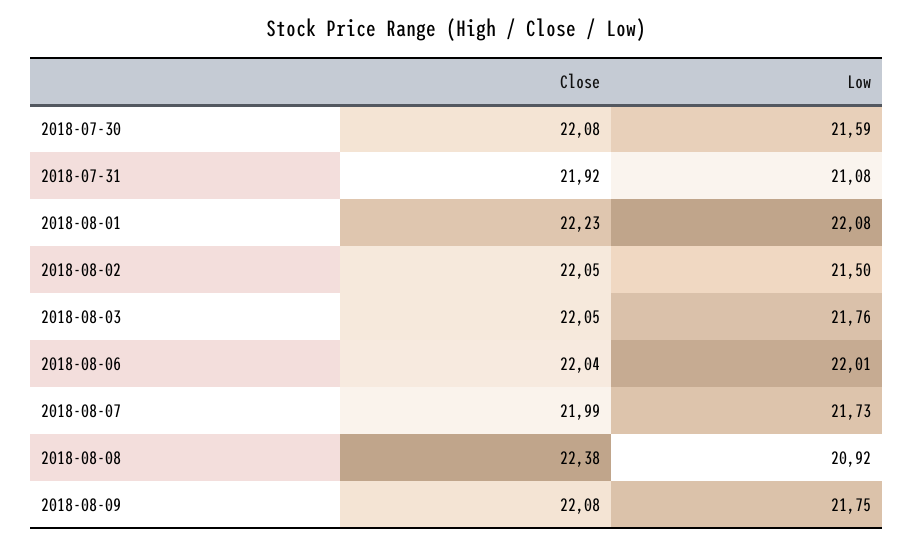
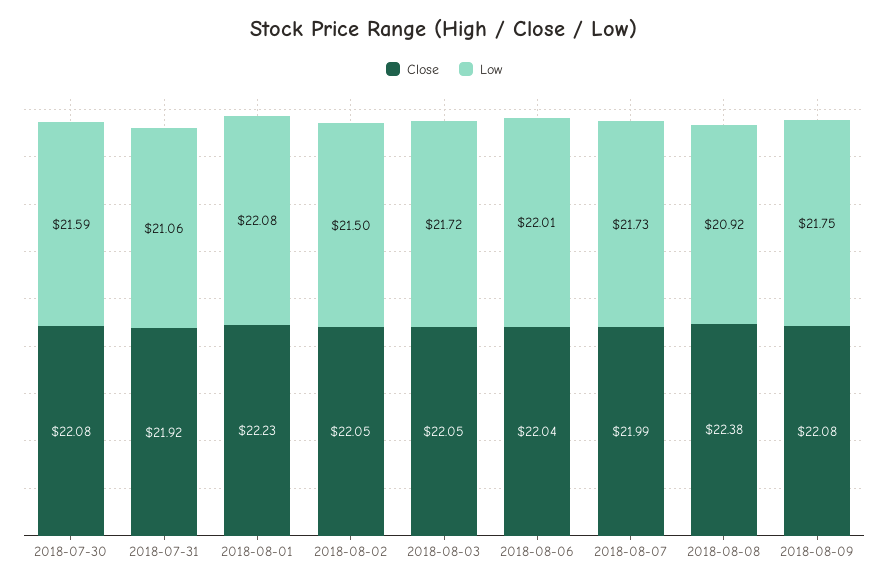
  {
    "Close": {
      "2018-07-30": 22.08,
      "2018-07-31": 21.92,
      "2018-08-01": 22.23,
      "2018-08-02": 22.05,
      "2018-08-03": 22.05,
      "2018-08-06": 22.04,
      "2018-08-07": 21.99,
      "2018-08-08": 22.38,
      "2018-08-09": 22.08
    },
    "Low": {
      "2018-07-30": 21.59,
-     "2018-07-31": 21.08,
+     "2018-07-31": 21.06,
      "2018-08-01": 22.08,
      "2018-08-02": 21.5,
-     "2018-08-03": 21.76,
+     "2018-08-03": 21.72,
      "2018-08-06": 22.01,
      "2018-08-07": 21.73,
      "2018-08-08": 20.92,
      "2018-08-09": 21.75
    }
  }

